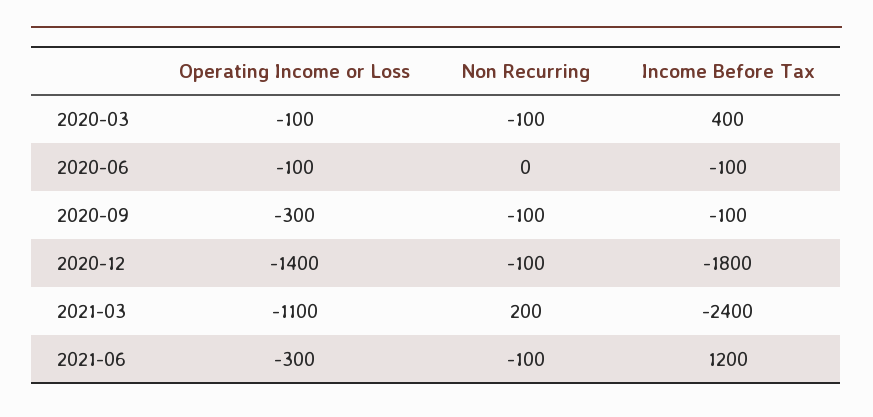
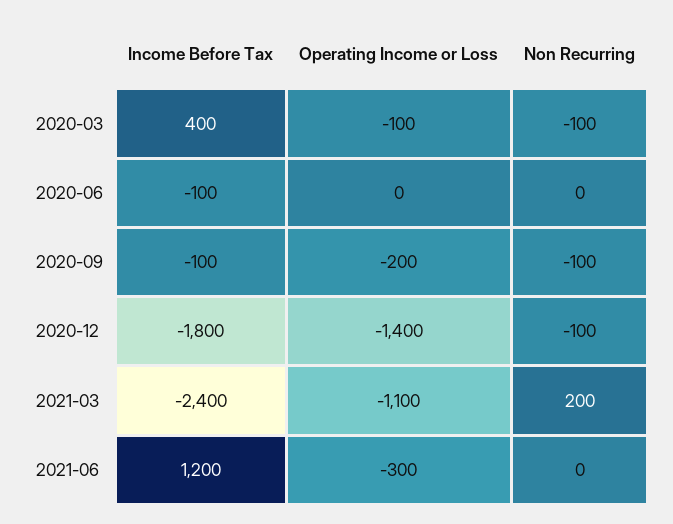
  {
    "Operating Income or Loss": {
      "2020-03": -100,
-     "2020-06": -100,
+     "2020-06": 0,
-     "2020-09": -300,
+     "2020-09": -200,
      "2020-12": -1400,
      "2021-03": -1100,
      "2021-06": -300
    },
    "Non Recurring": {
      "2020-03": -100,
      "2020-06": 0,
      "2020-09": -100,
      "2020-12": -100,
      "2021-03": 200,
-     "2021-06": -100
+     "2021-06": 0
    },
    "Income Before Tax": {
      "2020-03": 400,
      "2020-06": -100,
      "2020-09": -100,
      "2020-12": -1800,
      "2021-03": -2400,
      "2021-06": 1200
    }
  }

